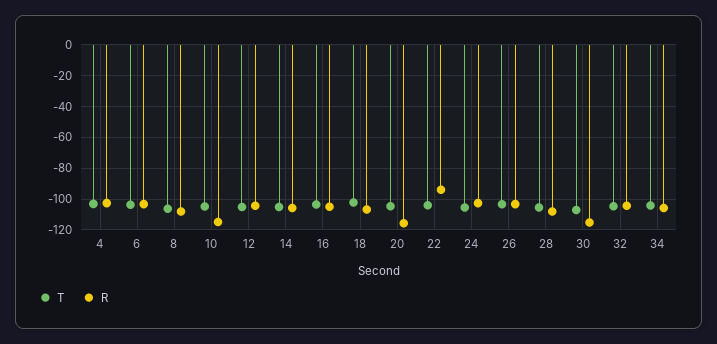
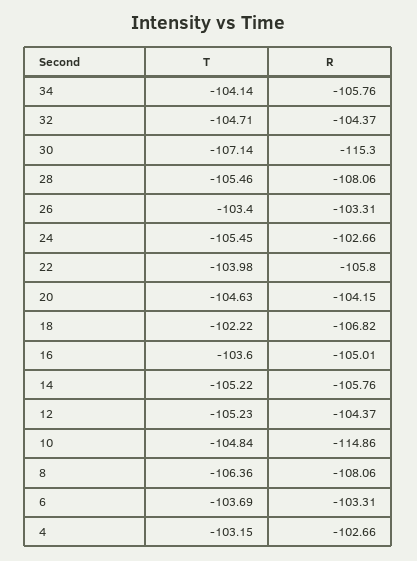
  {
    "T": {
      "4": -103.15,
      "6": -103.69,
      "8": -106.36,
      "10": -104.84,
      "12": -105.23,
      "14": -105.22,
      "16": -103.6,
      "18": -102.22,
      "20": -104.63,
      "22": -103.98,
      "24": -105.45,
      "26": -103.4,
      "28": -105.46,
      "30": -107.14,
      "32": -104.71,
      "34": -104.14
    },
    "R": {
      "4": -102.66,
      "6": -103.31,
      "8": -108.06,
      "10": -114.86,
      "12": -104.37,
      "14": -105.76,
      "16": -105.01,
      "18": -106.82,
-     "20": -115,
+     "20": -104.15,
-     "22": -95,
+     "22": -105.8,
      "24": -102.66,
      "26": -103.31,
      "28": -108.06,
      "30": -115.3,
      "32": -104.37,
      "34": -105.76
    }
  }

